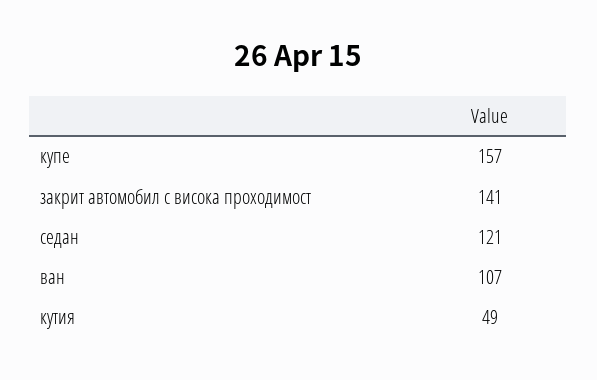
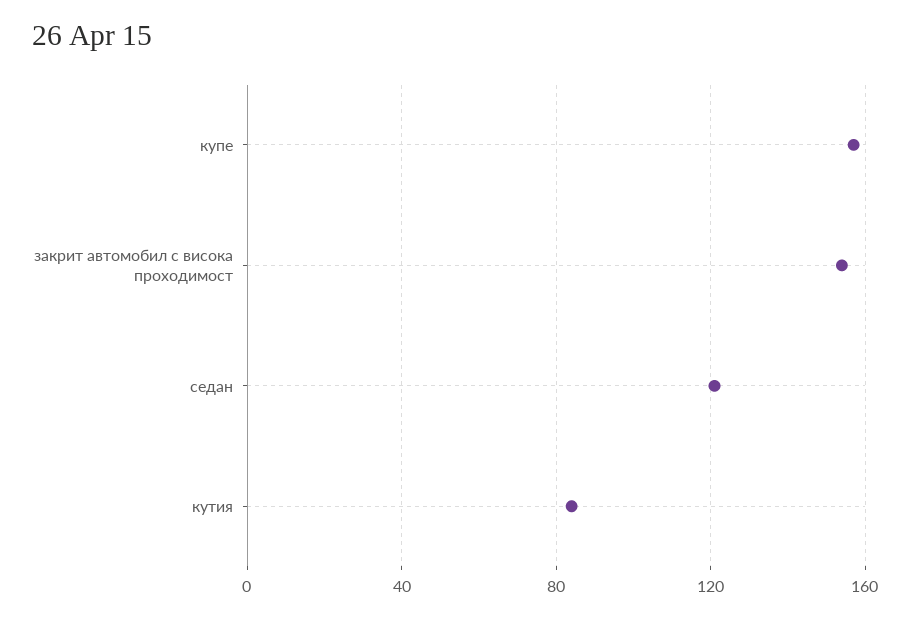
  {
    "купе": 157,
-   "закрит автомобил с висока проходимост": 141,
+   "закрит автомобил с висока проходимост": 155,
    "седан": 121,
-   "ван": 107,
-   "кутия": 49
+   "кутия": 85
  }

